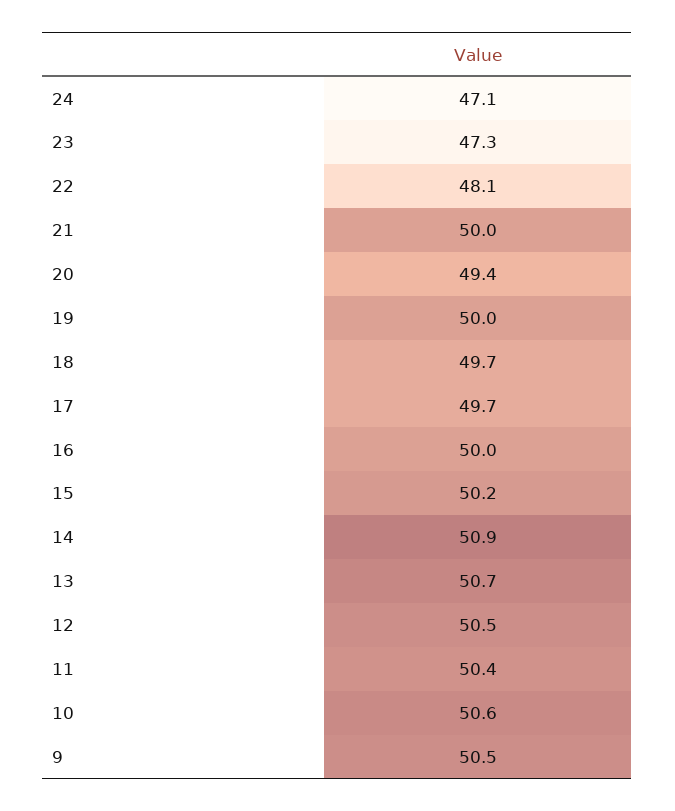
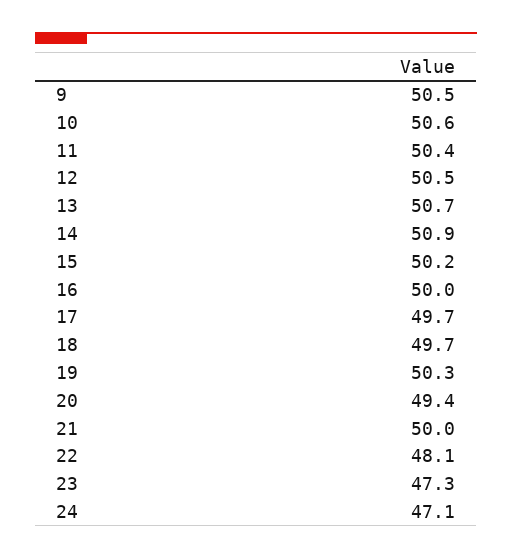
  {
    "24": 47.1,
    "23": 47.3,
    "22": 48.1,
    "21": 50,
    "20": 49.4,
-   "19": 50,
+   "19": 50.3,
    "18": 49.7,
    "17": 49.7,
    "16": 50,
    "15": 50.2,
    "14": 50.9,
    "13": 50.7,
    "12": 50.5,
    "11": 50.4,
    "10": 50.6,
    "9": 50.5
  }

